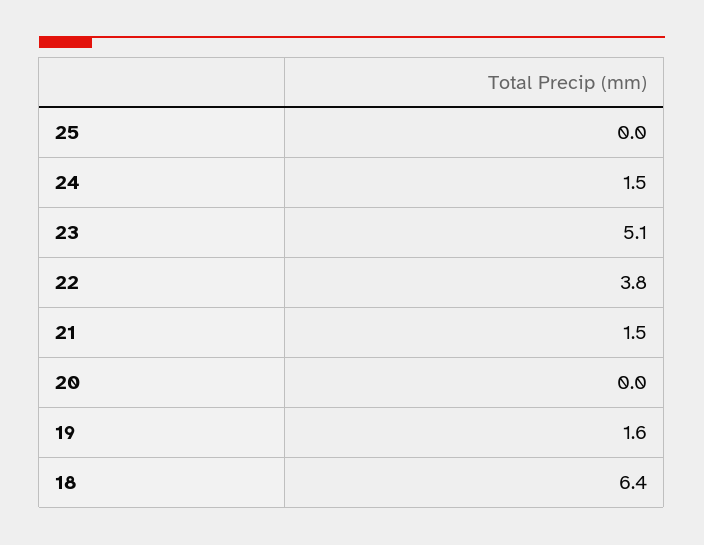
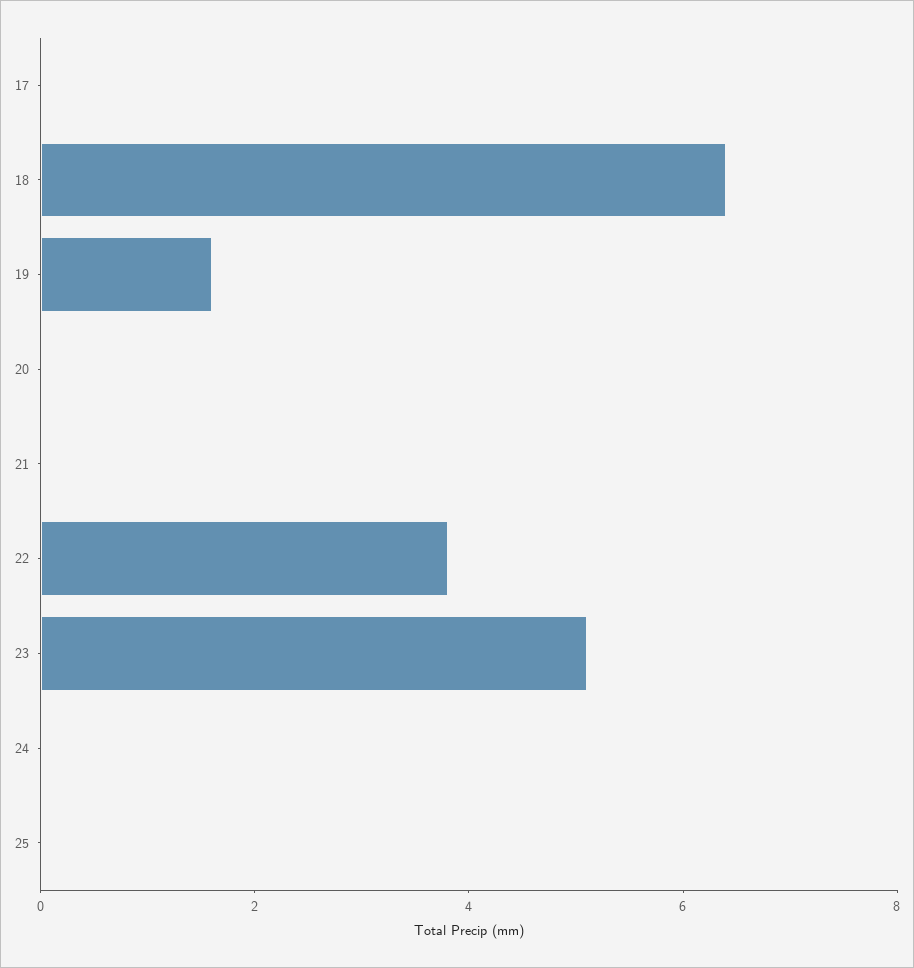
  {
    "25": 0,
-   "24": 1.5,
+   "24": 0,
    "23": 5.1,
    "22": 3.8,
-   "21": 1.5,
+   "21": 0,
    "20": 0,
    "19": 1.6,
-   "18": 6.4
+   "18": 6.4,
+   "17": 0
  }

